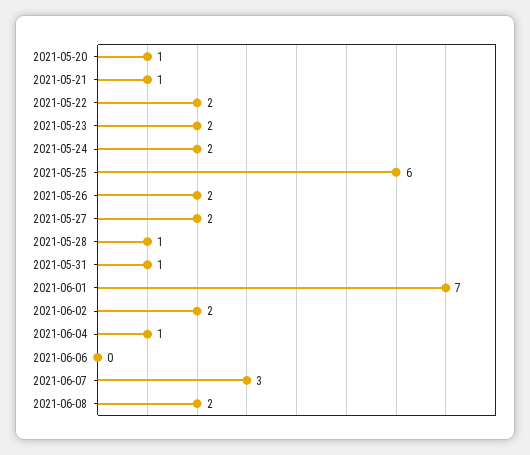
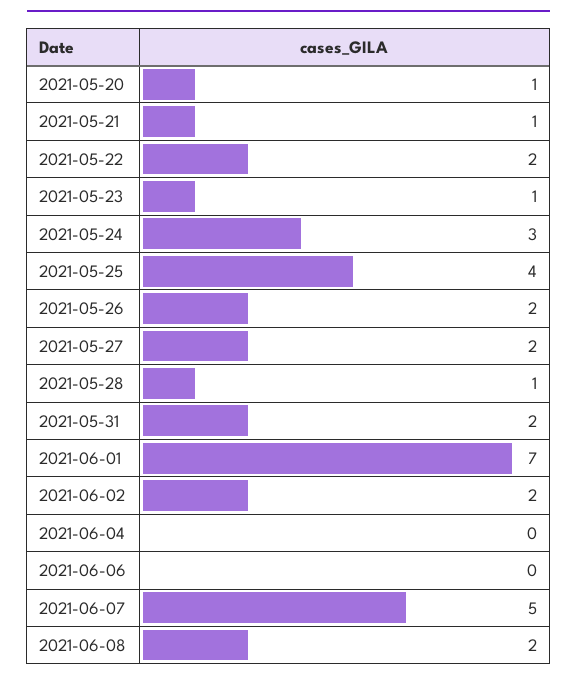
  {
    "2021-05-20": 1,
    "2021-05-21": 1,
    "2021-05-22": 2,
-   "2021-05-23": 2,
+   "2021-05-23": 1,
-   "2021-05-24": 2,
+   "2021-05-24": 3,
-   "2021-05-25": 6,
+   "2021-05-25": 4,
    "2021-05-26": 2,
    "2021-05-27": 2,
    "2021-05-28": 1,
-   "2021-05-31": 1,
+   "2021-05-31": 2,
    "2021-06-01": 7,
    "2021-06-02": 2,
-   "2021-06-04": 1,
+   "2021-06-04": 0,
    "2021-06-06": 0,
-   "2021-06-07": 3,
+   "2021-06-07": 5,
    "2021-06-08": 2
  }

